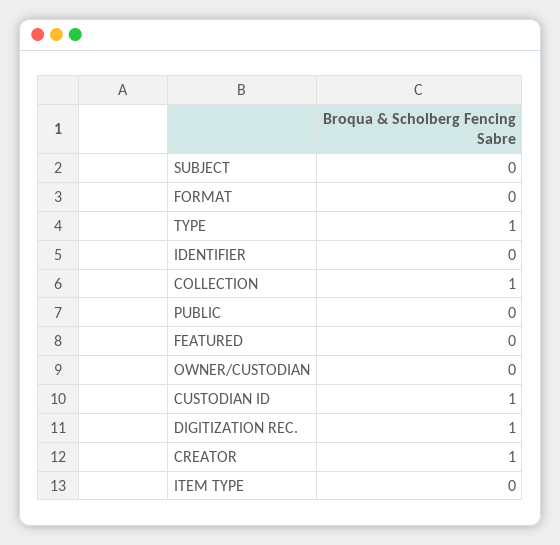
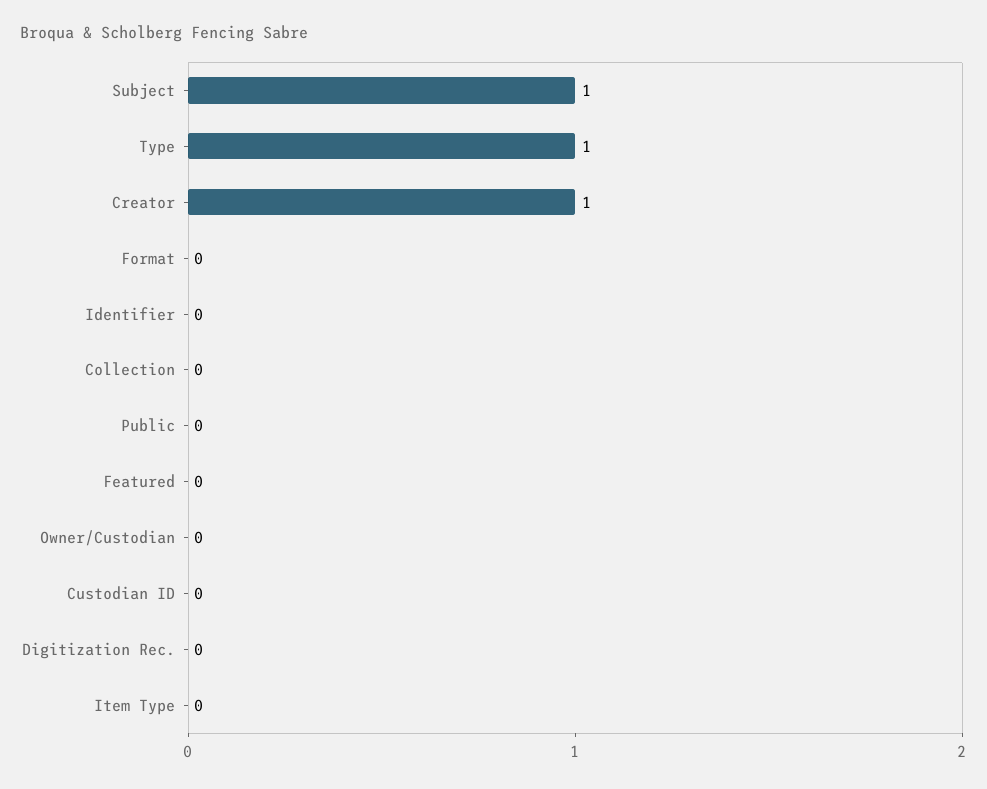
  {
-   "SUBJECT": 0,
+   "SUBJECT": 1,
    "FORMAT": 0,
    "TYPE": 1,
    "IDENTIFIER": 0,
-   "COLLECTION": 1,
+   "COLLECTION": 0,
    "PUBLIC": 0,
    "FEATURED": 0,
    "OWNER/CUSTODIAN": 0,
-   "CUSTODIAN ID": 1,
+   "CUSTODIAN ID": 0,
-   "DIGITIZATION REC.": 1,
+   "DIGITIZATION REC.": 0,
    "CREATOR": 1,
    "ITEM TYPE": 0
  }

